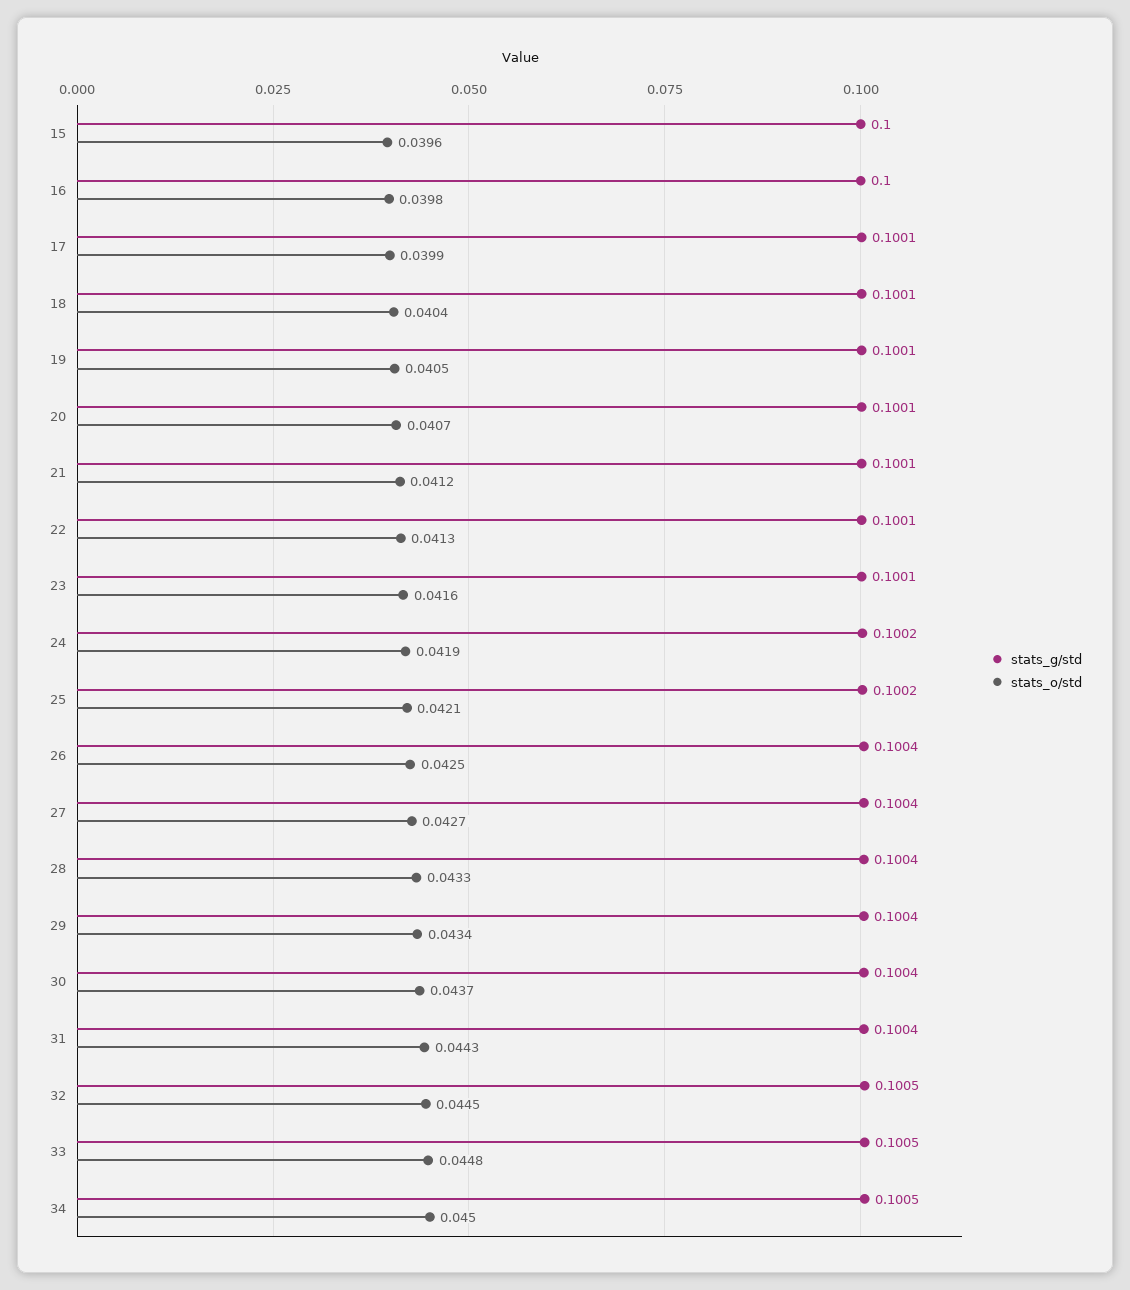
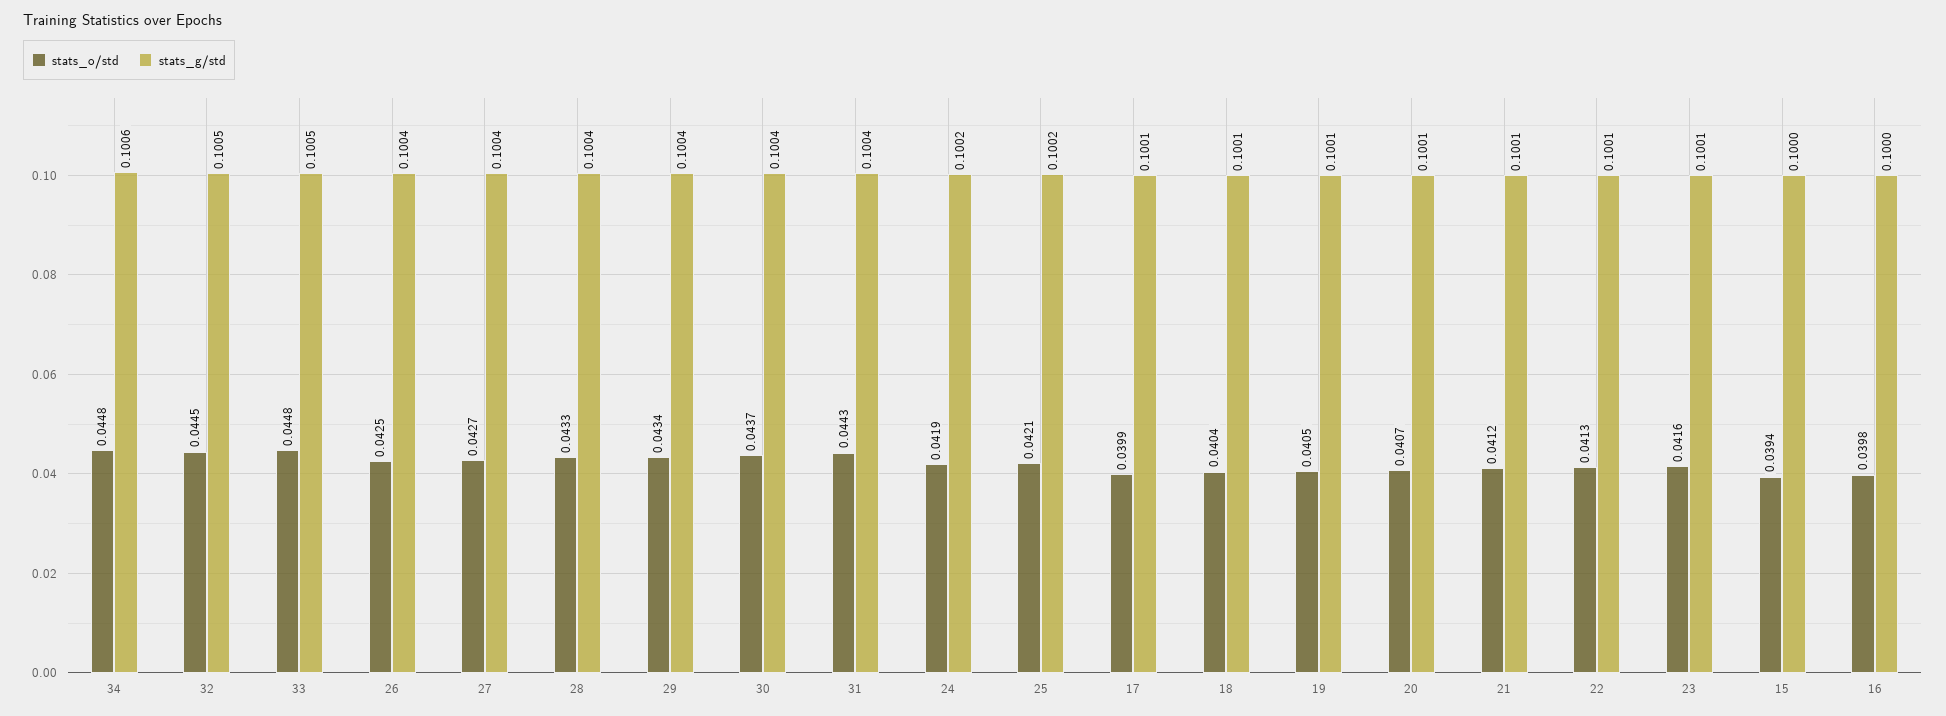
  {
    "stats_g/std": {
      "15": 0.1,
      "16": 0.1,
      "17": 0.1001,
      "18": 0.1001,
      "19": 0.1001,
      "20": 0.1001,
      "21": 0.1001,
      "22": 0.1001,
      "23": 0.1001,
      "24": 0.1002,
      "25": 0.1002,
      "26": 0.1004,
      "27": 0.1004,
      "28": 0.1004,
      "29": 0.1004,
      "30": 0.1004,
      "31": 0.1004,
      "32": 0.1005,
      "33": 0.1005,
-     "34": 0.1005
+     "34": 0.1006
    },
    "stats_o/std": {
-     "15": 0.0396,
+     "15": 0.0394,
      "16": 0.0398,
      "17": 0.0399,
      "18": 0.0404,
      "19": 0.0405,
      "20": 0.0407,
      "21": 0.0412,
      "22": 0.0413,
      "23": 0.0416,
      "24": 0.0419,
      "25": 0.0421,
      "26": 0.0425,
      "27": 0.0427,
      "28": 0.0433,
      "29": 0.0434,
      "30": 0.0437,
      "31": 0.0443,
      "32": 0.0445,
      "33": 0.0448,
-     "34": 0.045
+     "34": 0.0448
    }
  }

